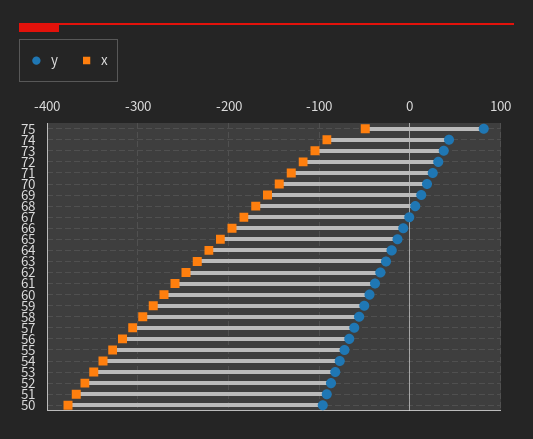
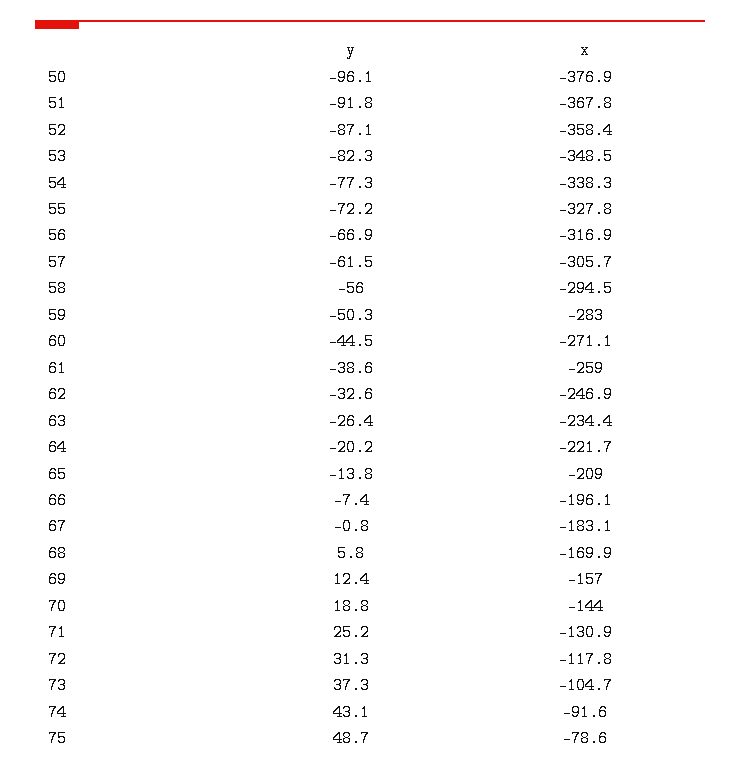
  {
    "y": {
-     "75": 80,
+     "75": 48.7,
      "74": 43.1,
      "73": 37.3,
      "72": 31.3,
      "71": 25.2,
      "70": 18.8,
      "69": 12.4,
      "68": 5.8,
      "67": -0.8,
      "66": -7.4,
      "65": -13.8,
      "64": -20.2,
      "63": -26.4,
      "62": -32.6,
      "61": -38.6,
      "60": -44.5,
      "59": -50.3,
      "58": -56,
      "57": -61.5,
      "56": -66.9,
      "55": -72.2,
      "54": -77.3,
      "53": -82.3,
      "52": -87.1,
      "51": -91.8,
      "50": -96.1
    },
    "x": {
-     "75": -50,
+     "75": -78.6,
      "74": -91.6,
      "73": -104.7,
      "72": -117.8,
      "71": -130.9,
      "70": -144,
      "69": -157,
      "68": -169.9,
      "67": -183.1,
      "66": -196.1,
      "65": -209,
      "64": -221.7,
      "63": -234.4,
      "62": -246.9,
      "61": -259,
      "60": -271.1,
      "59": -283,
      "58": -294.5,
      "57": -305.7,
      "56": -316.9,
      "55": -327.8,
      "54": -338.3,
      "53": -348.5,
      "52": -358.4,
      "51": -367.8,
      "50": -376.9
    }
  }

